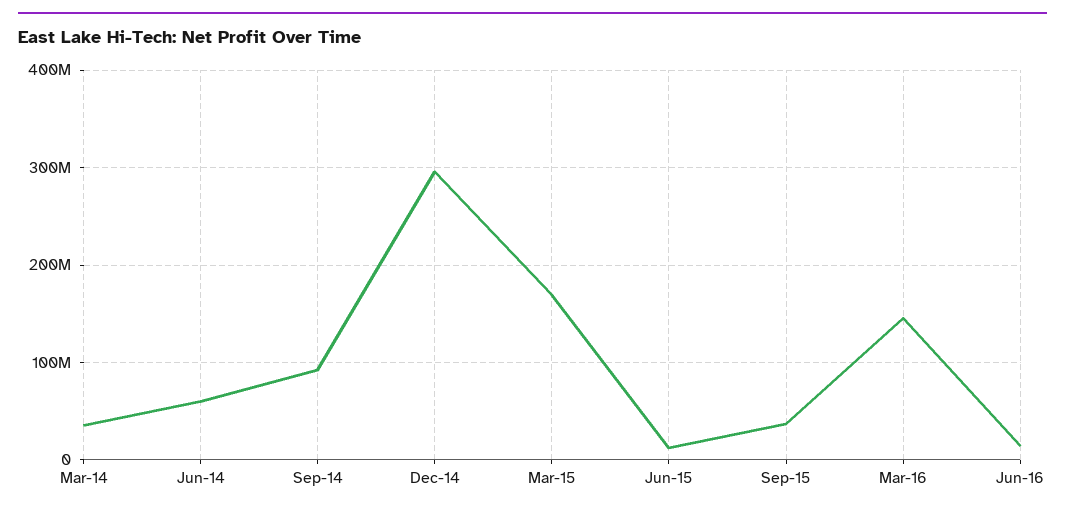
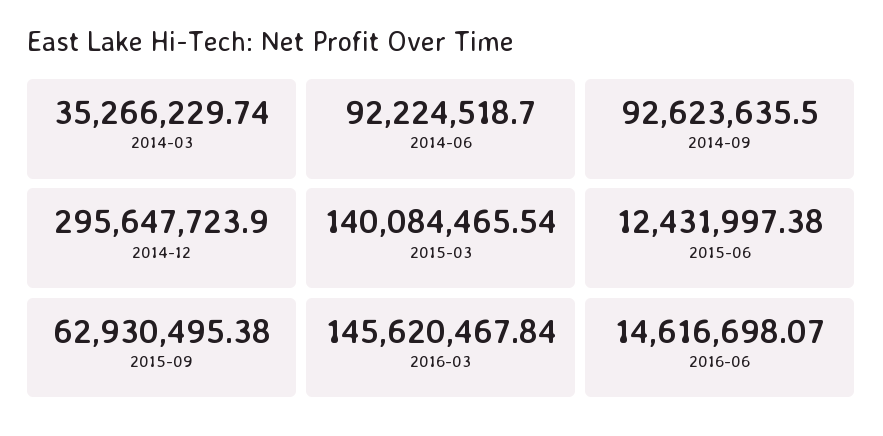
  {
    "Mar-14": 35266229.74,
-   "Jun-14": 60000000,
+   "Jun-14": 92224518.7,
    "Sep-14": 92623635.5,
    "Dec-14": 295647723.9,
-   "Mar-15": 170000000,
+   "Mar-15": 140084465.54,
    "Jun-15": 12431997.38,
-   "Sep-15": 40000000,
+   "Sep-15": 62930495.38,
    "Mar-16": 145620467.84,
    "Jun-16": 14616698.07
  }

